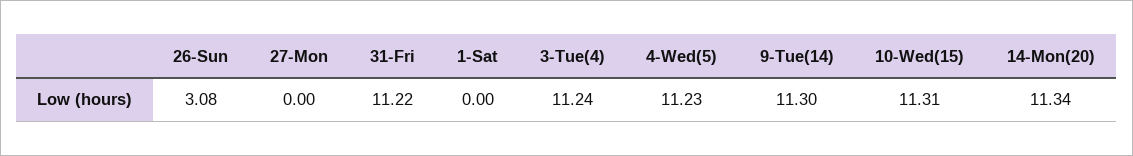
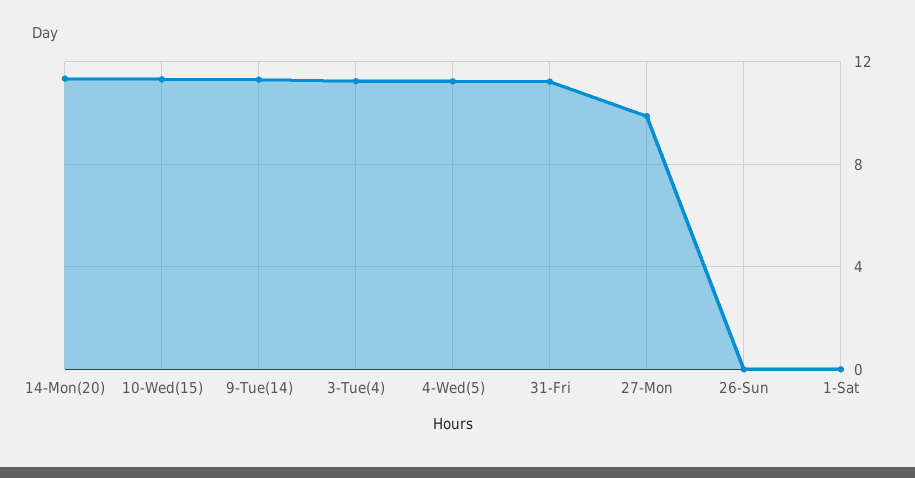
  {
-   "26-Sun": 3.08,
+   "26-Sun": 0,
-   "27-Mon": 0,
+   "27-Mon": 10,
    "31-Fri": 11.22,
    "1-Sat": 0,
    "3-Tue(4)": 11.24,
    "4-Wed(5)": 11.23,
    "9-Tue(14)": 11.3,
    "10-Wed(15)": 11.31,
    "14-Mon(20)": 11.34
  }

